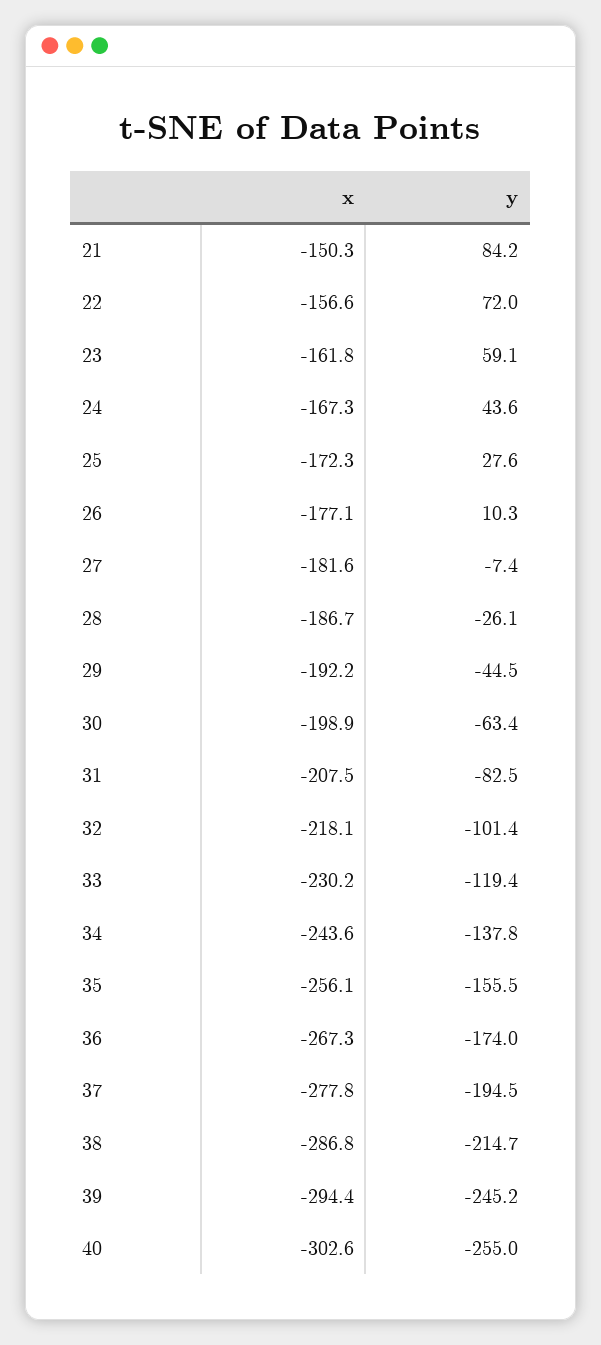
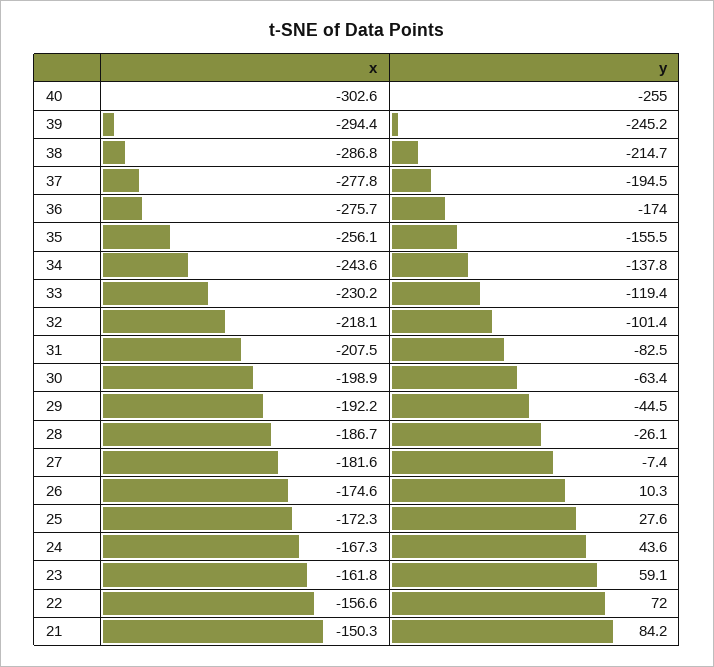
  {
    "x": {
      "21": -150.3,
      "22": -156.6,
      "23": -161.8,
      "24": -167.3,
      "25": -172.3,
-     "26": -177.1,
+     "26": -174.6,
      "27": -181.6,
      "28": -186.7,
      "29": -192.2,
      "30": -198.9,
      "31": -207.5,
      "32": -218.1,
      "33": -230.2,
      "34": -243.6,
      "35": -256.1,
-     "36": -267.3,
+     "36": -275.7,
      "37": -277.8,
      "38": -286.8,
      "39": -294.4,
      "40": -302.6
    },
    "y": {
      "21": 84.2,
      "22": 72,
      "23": 59.1,
      "24": 43.6,
      "25": 27.6,
      "26": 10.3,
      "27": -7.4,
      "28": -26.1,
      "29": -44.5,
      "30": -63.4,
      "31": -82.5,
      "32": -101.4,
      "33": -119.4,
      "34": -137.8,
      "35": -155.5,
      "36": -174,
      "37": -194.5,
      "38": -214.7,
      "39": -245.2,
      "40": -255
    }
  }

